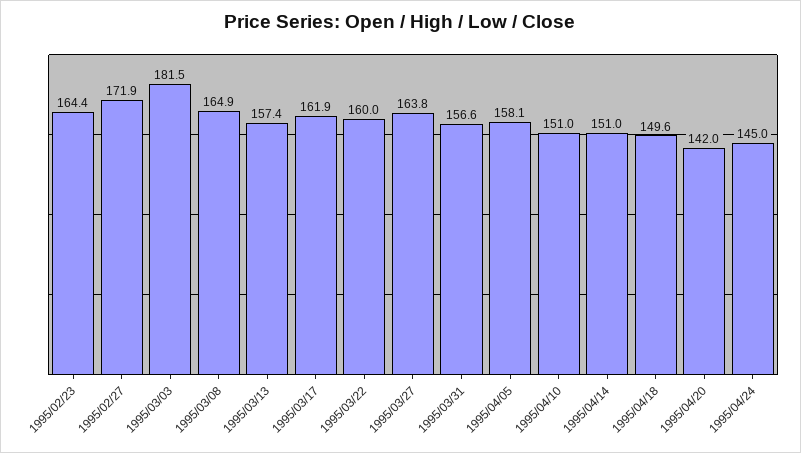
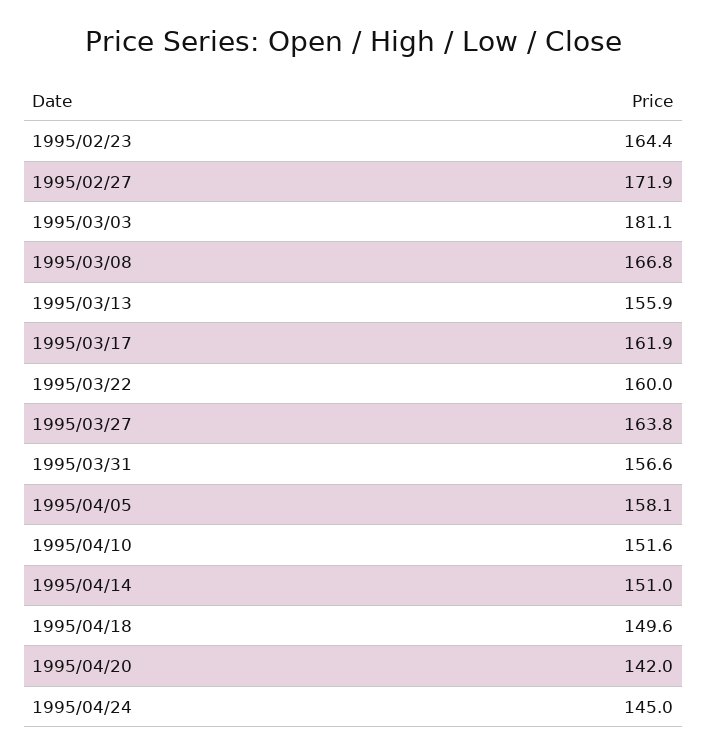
  {
    "1995/02/23": 164.4,
    "1995/02/27": 171.9,
-   "1995/03/03": 181.5,
+   "1995/03/03": 181.1,
-   "1995/03/08": 164.9,
+   "1995/03/08": 166.8,
-   "1995/03/13": 157.4,
+   "1995/03/13": 155.9,
    "1995/03/17": 161.9,
    "1995/03/22": 160,
    "1995/03/27": 163.8,
    "1995/03/31": 156.6,
    "1995/04/05": 158.1,
-   "1995/04/10": 151,
+   "1995/04/10": 151.6,
    "1995/04/14": 151,
    "1995/04/18": 149.6,
    "1995/04/20": 142,
    "1995/04/24": 145
  }

